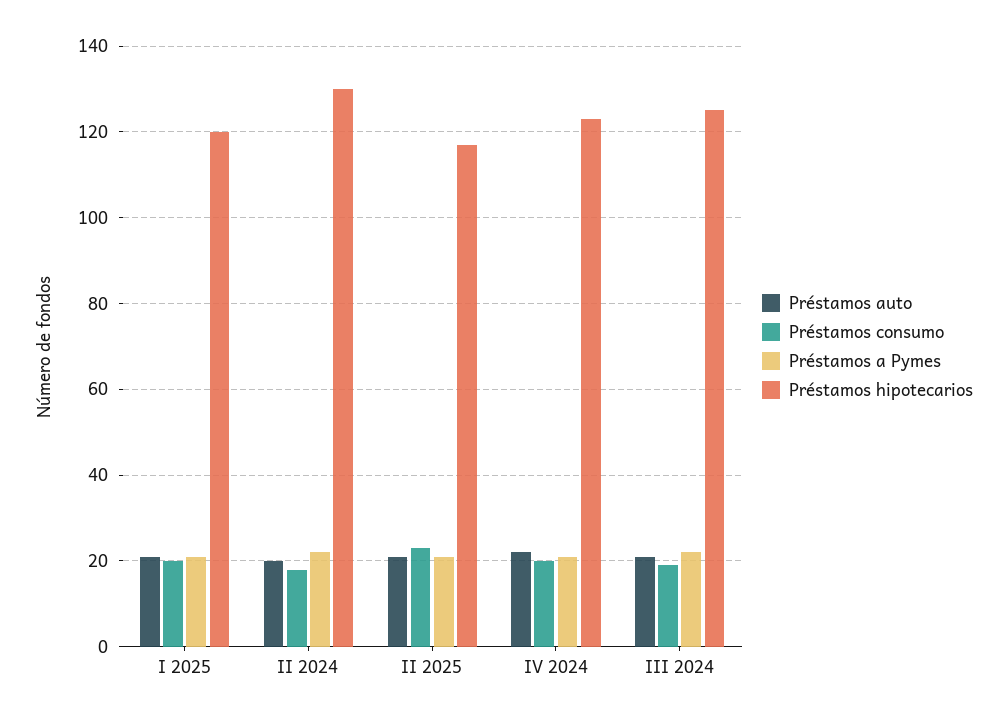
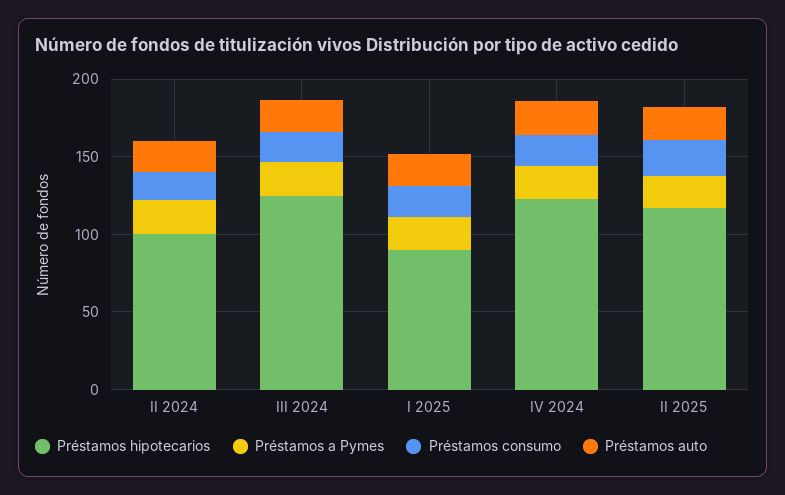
  {
    "Préstamos auto": {
      "I 2025": 20,
      "II 2024": 20,
      "II 2025": 20,
      "IV 2024": 20,
      "III 2024": 20
    },
    "Préstamos consumo": {
      "I 2025": 20,
      "II 2024": 20,
      "II 2025": 25,
      "IV 2024": 20,
      "III 2024": 20
    },
    "Préstamos a Pymes": {
      "I 2025": 20,
      "II 2024": 20,
      "II 2025": 20,
      "IV 2024": 20,
      "III 2024": 20
    },
    "Préstamos hipotecarios": {
-     "I 2025": 120,
+     "I 2025": 90,
-     "II 2024": 130,
+     "II 2024": 100,
      "II 2025": 115,
      "IV 2024": 125,
      "III 2024": 125
    }
  }

